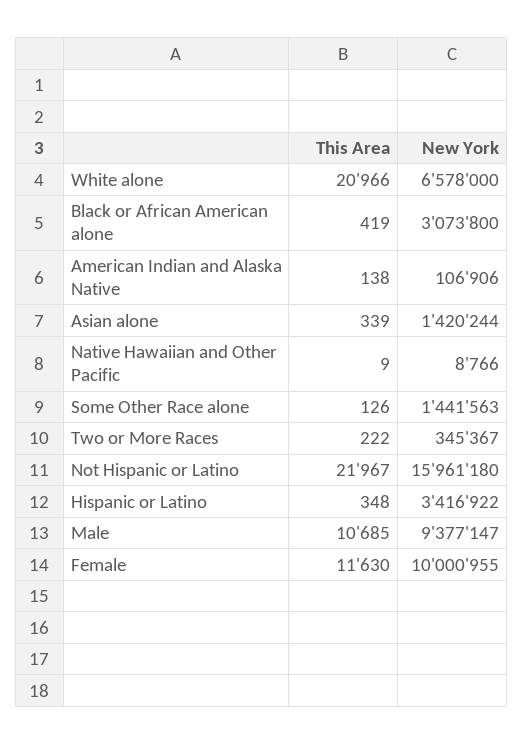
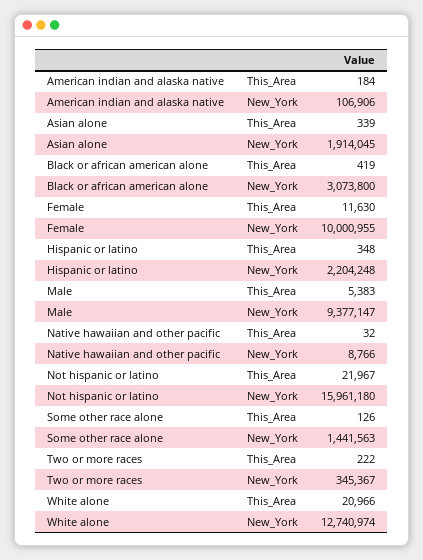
  {
    "This Area": {
      "White alone": 20966,
      "Black or African American alone": 419,
-     "American Indian and Alaska Native": 138,
+     "American Indian and Alaska Native": 184,
      "Asian alone": 339,
-     "Native Hawaiian and Other Pacific": 9,
+     "Native Hawaiian and Other Pacific": 32,
      "Some Other Race alone": 126,
      "Two or More Races": 222,
      "Not Hispanic or Latino": 21967,
      "Hispanic or Latino": 348,
-     "Male": 10685,
+     "Male": 5383,
      "Female": 11630
    },
    "New York": {
-     "White alone": 6578000,
+     "White alone": 12740974,
      "Black or African American alone": 3073800,
      "American Indian and Alaska Native": 106906,
-     "Asian alone": 1420244,
+     "Asian alone": 1914045,
      "Native Hawaiian and Other Pacific": 8766,
      "Some Other Race alone": 1441563,
      "Two or More Races": 345367,
      "Not Hispanic or Latino": 15961180,
-     "Hispanic or Latino": 3416922,
+     "Hispanic or Latino": 2204248,
      "Male": 9377147,
      "Female": 10000955
    }
  }

